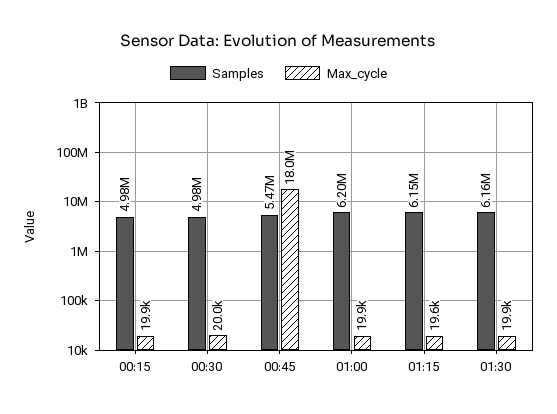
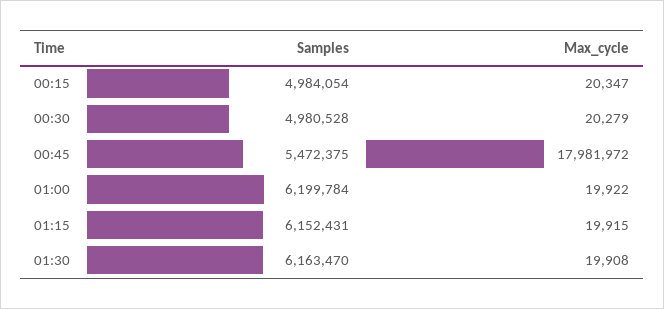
  {
    "Samples": {
      "00:15": 4984054,
      "00:30": 4980528,
      "00:45": 5472375,
      "01:00": 6199784,
      "01:15": 6152431,
      "01:30": 6163470
    },
    "Max_cycle": {
-     "00:15": 19900,
+     "00:15": 20347,
-     "00:30": 20000,
+     "00:30": 20279,
      "00:45": 17981972,
      "01:00": 19922,
-     "01:15": 19600,
+     "01:15": 19915,
      "01:30": 19908
    }
  }

